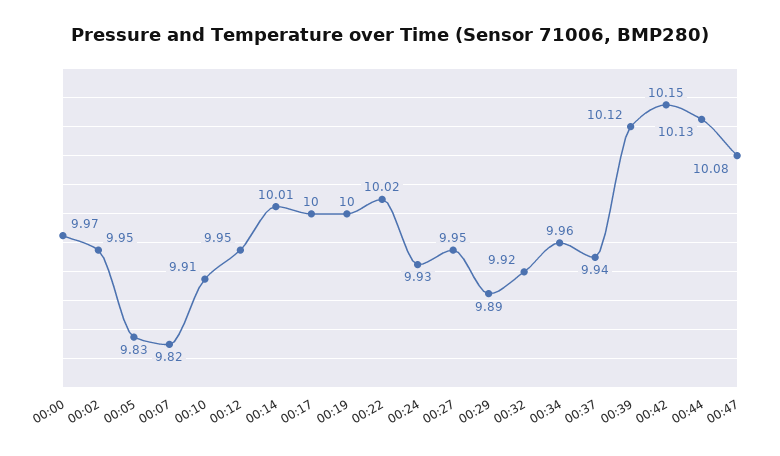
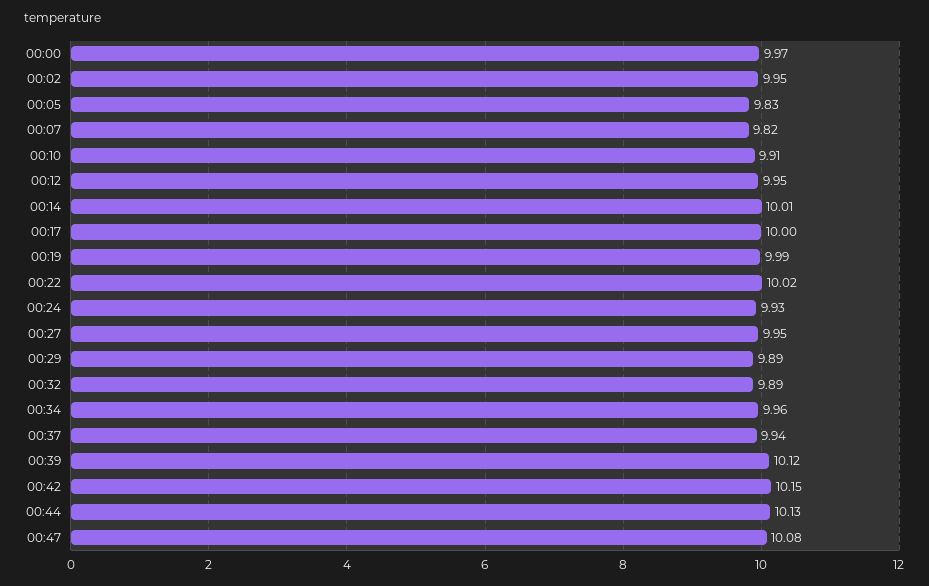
  {
    "00:00": 9.97,
    "00:02": 9.95,
    "00:05": 9.83,
    "00:07": 9.82,
    "00:10": 9.91,
    "00:12": 9.95,
    "00:14": 10.01,
    "00:17": 10,
-   "00:19": 10,
+   "00:19": 9.99,
    "00:22": 10.02,
    "00:24": 9.93,
    "00:27": 9.95,
    "00:29": 9.89,
-   "00:32": 9.92,
+   "00:32": 9.89,
    "00:34": 9.96,
    "00:37": 9.94,
    "00:39": 10.12,
    "00:42": 10.15,
    "00:44": 10.13,
    "00:47": 10.08
  }

